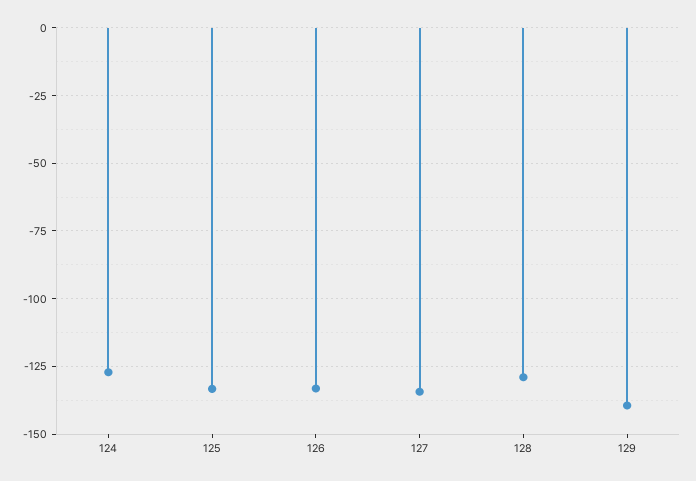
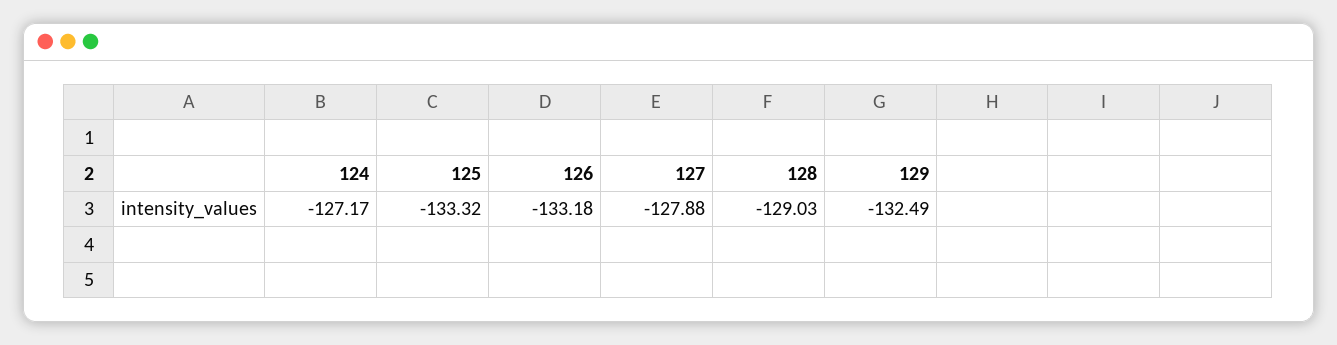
  {
    "124": -127.17,
    "125": -133.32,
    "126": -133.18,
-   "127": -135,
+   "127": -127.88,
    "128": -129.03,
-   "129": -140
+   "129": -132.49
  }

